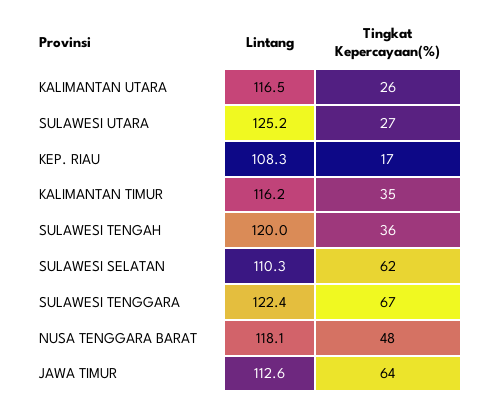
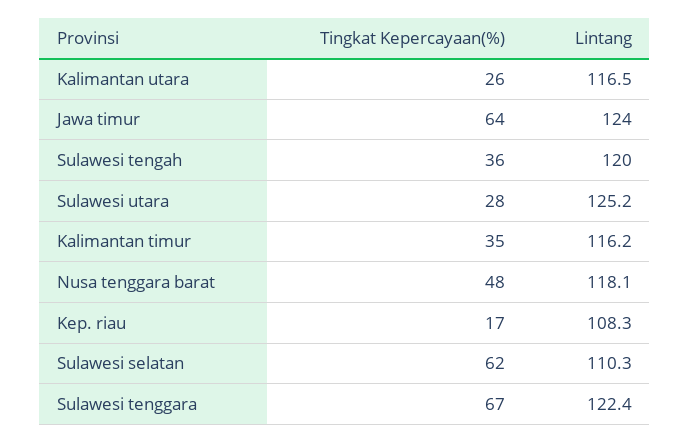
  {
    "Lintang": {
      "KALIMANTAN UTARA": 116.5,
      "SULAWESI UTARA": 125.2,
      "KEP. RIAU": 108.3,
      "KALIMANTAN TIMUR": 116.2,
      "SULAWESI TENGAH": 120,
      "SULAWESI SELATAN": 110.3,
      "SULAWESI TENGGARA": 122.4,
      "NUSA TENGGARA BARAT": 118.1,
-     "JAWA TIMUR": 112.6
+     "JAWA TIMUR": 124
    },
    "Tingkat Kepercayaan(%)": {
      "KALIMANTAN UTARA": 26,
-     "SULAWESI UTARA": 27,
+     "SULAWESI UTARA": 28,
      "KEP. RIAU": 17,
      "KALIMANTAN TIMUR": 35,
      "SULAWESI TENGAH": 36,
      "SULAWESI SELATAN": 62,
      "SULAWESI TENGGARA": 67,
      "NUSA TENGGARA BARAT": 48,
      "JAWA TIMUR": 64
    }
  }

